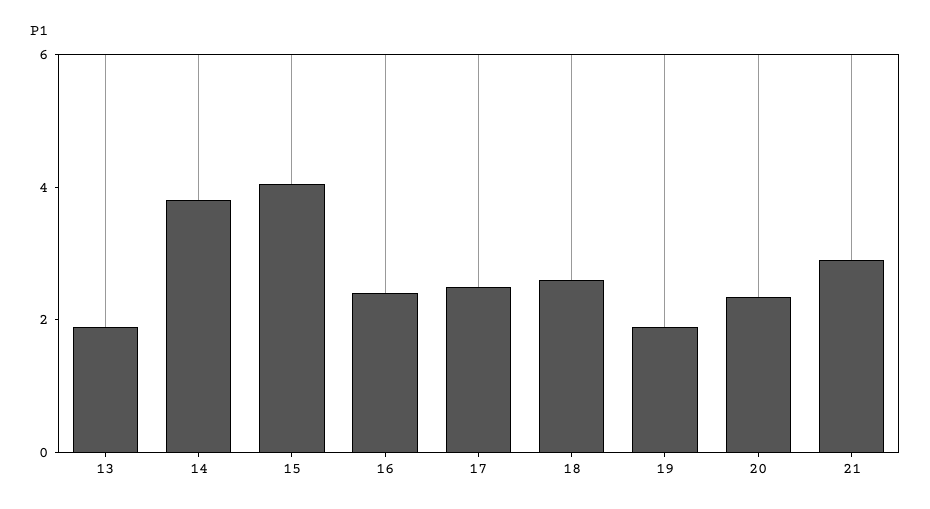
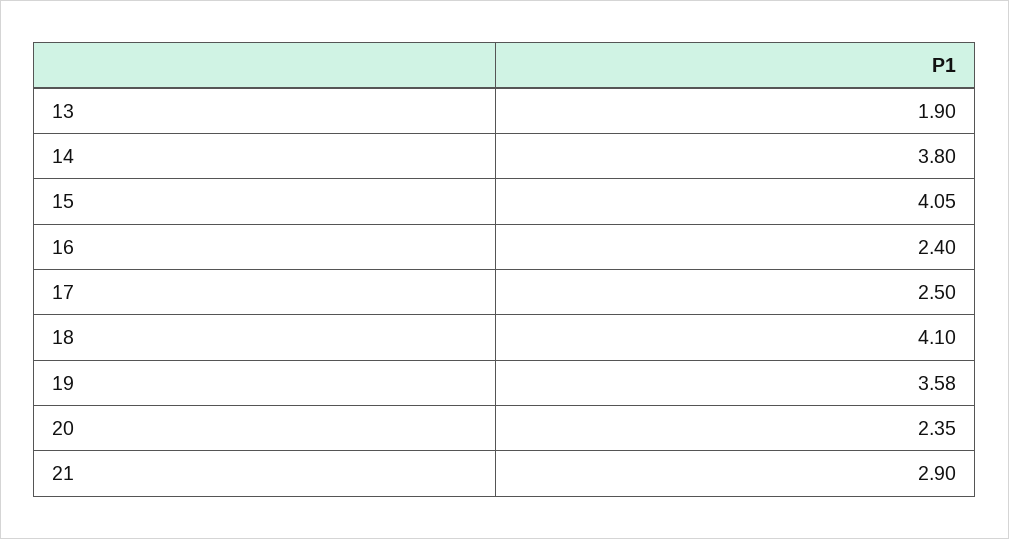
  {
    "13": 1.9,
    "14": 3.8,
    "15": 4.05,
    "16": 2.4,
    "17": 2.5,
-   "18": 2.5,
+   "18": 4.1,
-   "19": 2,
+   "19": 3.58,
    "20": 2.35,
    "21": 2.9
  }

